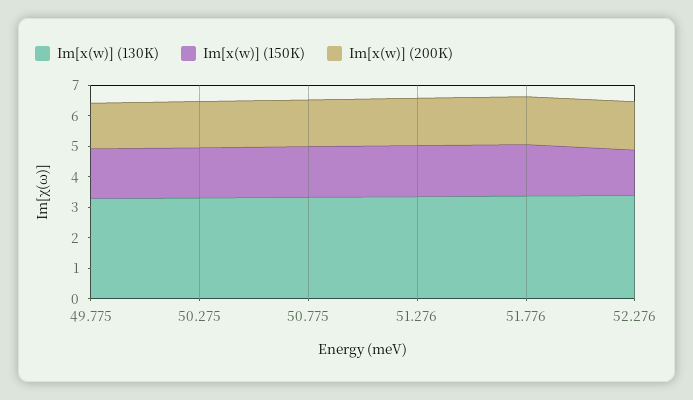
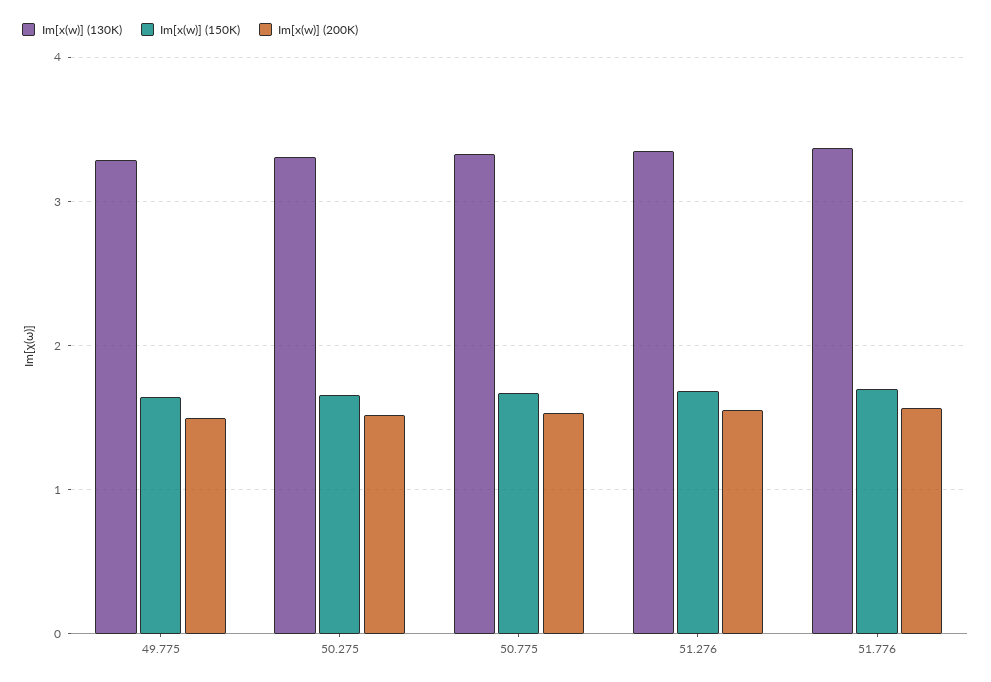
  {
    "Im[x(w)] (130K)": {
      "49.775": 3.3,
      "50.275": 3.3,
      "50.775": 3.3,
      "51.276": 3.3,
-     "51.776": 3.4,
+     "51.776": 3.4
-     "52.276": 3.5
    },
    "Im[x(w)] (150K)": {
      "49.775": 1.6,
      "50.275": 1.7,
      "50.775": 1.7,
      "51.276": 1.7,
-     "51.776": 1.7,
+     "51.776": 1.7
-     "52.276": 1.5
    },
    "Im[x(w)] (200K)": {
      "49.775": 1.5,
      "50.275": 1.5,
      "50.775": 1.5,
      "51.276": 1.5,
-     "51.776": 1.6,
+     "51.776": 1.6
-     "52.276": 1.5
    }
  }

